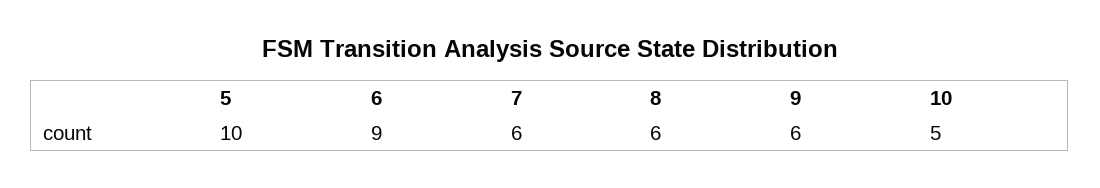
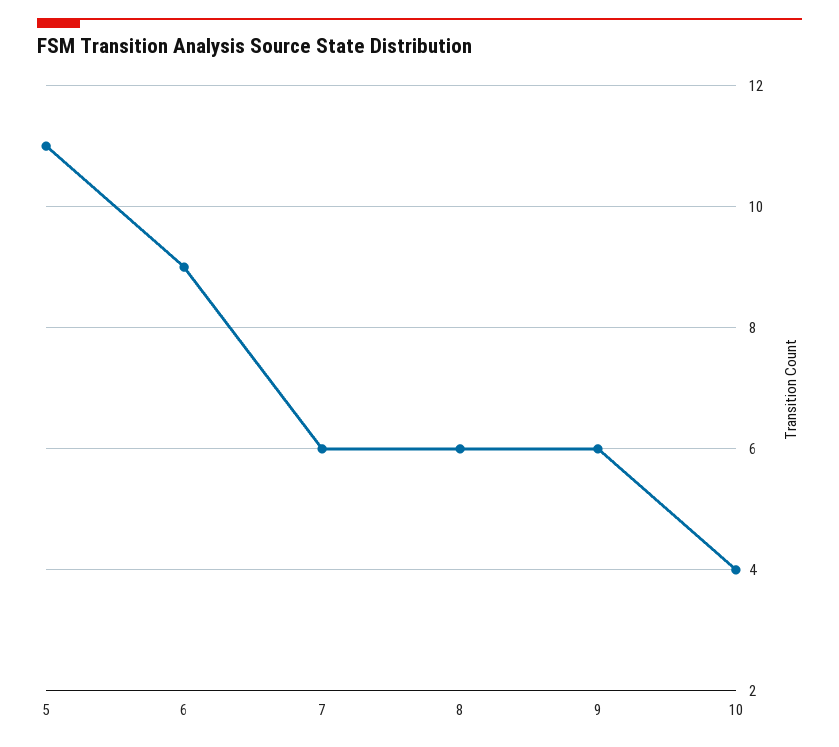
  {
-   "5": 10,
+   "5": 11,
    "6": 9,
    "7": 6,
    "8": 6,
    "9": 6,
-   "10": 5
+   "10": 4
  }

